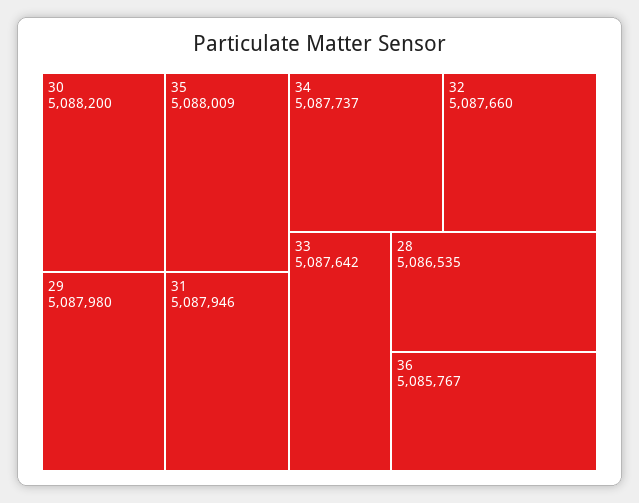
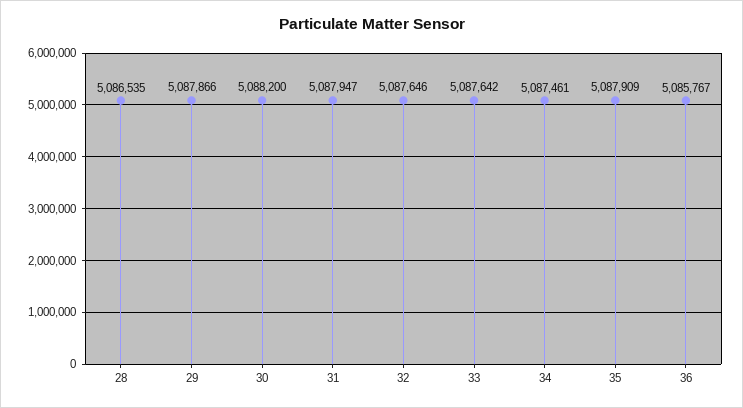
  {
    "30": 5088200,
-   "35": 5088009,
+   "35": 5087909,
-   "29": 5087980,
+   "29": 5087866,
-   "31": 5087946,
+   "31": 5087947,
-   "34": 5087737,
+   "34": 5087461,
-   "32": 5087660,
+   "32": 5087646,
    "33": 5087642,
    "28": 5086535,
    "36": 5085767
  }

